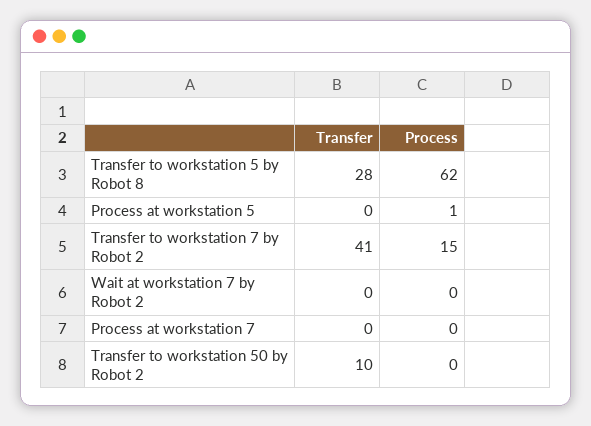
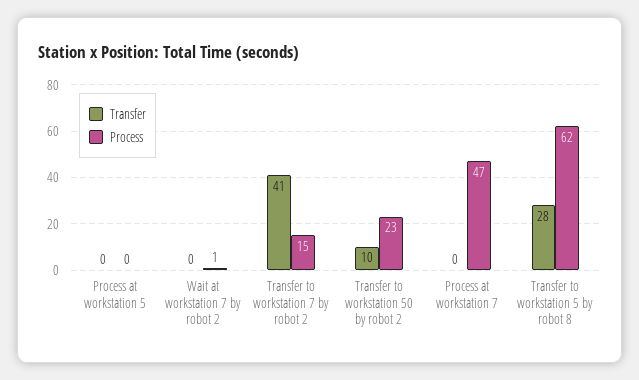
  {
    "Transfer": {
      "Transfer to workstation 5 by Robot 8": 28,
      "Process at workstation 5": 0,
      "Transfer to workstation 7 by Robot 2": 41,
      "Wait at workstation 7 by Robot 2": 0,
      "Process at workstation 7": 0,
      "Transfer to workstation 50 by Robot 2": 10
    },
    "Process": {
      "Transfer to workstation 5 by Robot 8": 62,
-     "Process at workstation 5": 1,
+     "Process at workstation 5": 0,
      "Transfer to workstation 7 by Robot 2": 15,
-     "Wait at workstation 7 by Robot 2": 0,
+     "Wait at workstation 7 by Robot 2": 1,
-     "Process at workstation 7": 0,
+     "Process at workstation 7": 47,
-     "Transfer to workstation 50 by Robot 2": 0
+     "Transfer to workstation 50 by Robot 2": 23
    }
  }

